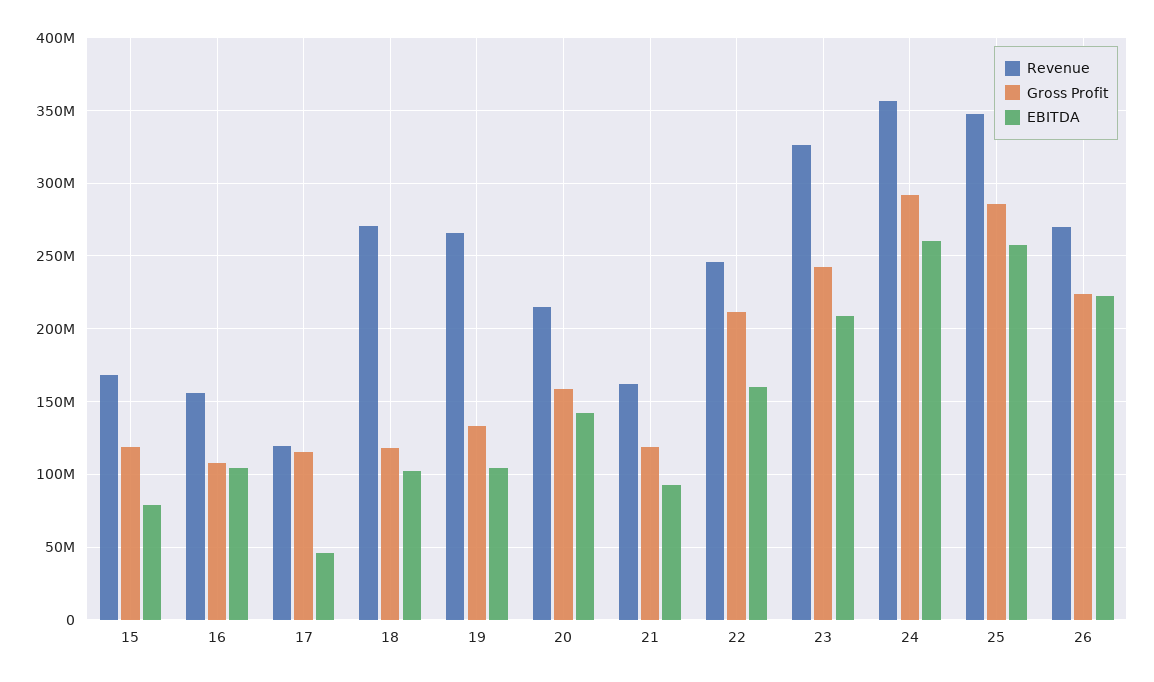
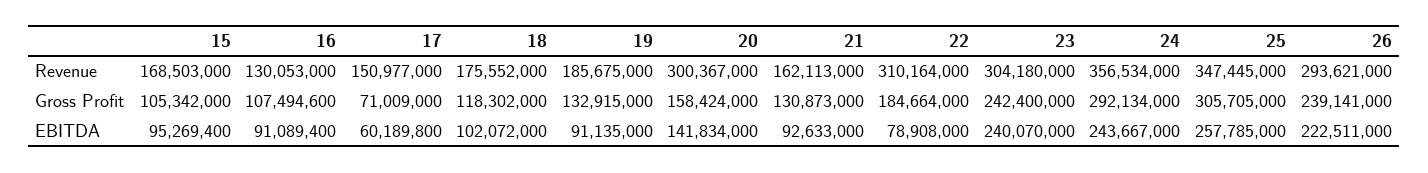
  {
    "Revenue": {
      "15": 168503000,
-     "16": 155000000,
+     "16": 130053000,
-     "17": 120000000,
+     "17": 150977000,
-     "18": 270000000,
+     "18": 175552000,
-     "19": 265000000,
+     "19": 185675000,
-     "20": 215000000,
+     "20": 300367000,
      "21": 162113000,
-     "22": 245000000,
+     "22": 310164000,
-     "23": 325000000,
+     "23": 304180000,
      "24": 356534000,
      "25": 347445000,
-     "26": 270000000
+     "26": 293621000
    },
    "Gross Profit": {
-     "15": 120000000,
+     "15": 105342000,
      "16": 107494600,
-     "17": 115000000,
+     "17": 71009000,
      "18": 118302000,
      "19": 132915000,
      "20": 158424000,
-     "21": 120000000,
+     "21": 130873000,
-     "22": 210000000,
+     "22": 184664000,
      "23": 242400000,
      "24": 292134000,
-     "25": 285000000,
+     "25": 305705000,
-     "26": 225000000
+     "26": 239141000
    },
    "EBITDA": {
-     "15": 80000000,
+     "15": 95269400,
-     "16": 105000000,
+     "16": 91089400,
-     "17": 45000000,
+     "17": 60189800,
      "18": 102072000,
-     "19": 105000000,
+     "19": 91135000,
      "20": 141834000,
      "21": 92633000,
-     "22": 160000000,
+     "22": 78908000,
-     "23": 210000000,
+     "23": 240070000,
-     "24": 260000000,
+     "24": 243667000,
      "25": 257785000,
      "26": 222511000
    }
  }

